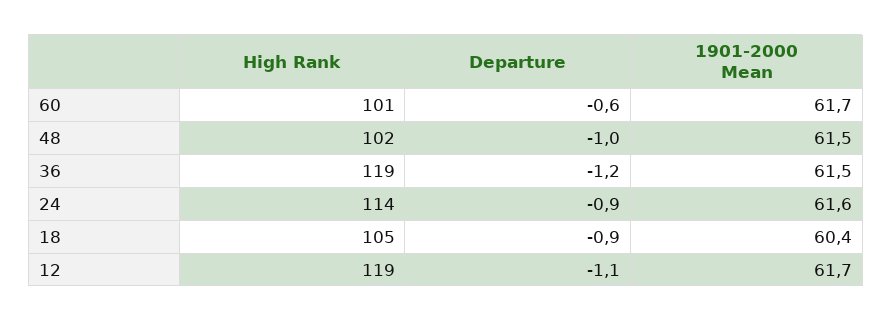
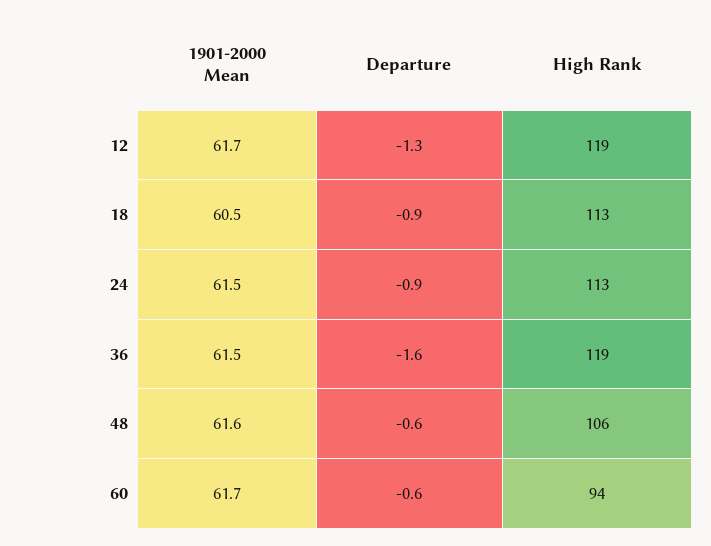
  {
    "High Rank": {
-     "60": 101,
+     "60": 94,
-     "48": 102,
+     "48": 106,
      "36": 119,
-     "24": 114,
+     "24": 113,
-     "18": 105,
+     "18": 113,
      "12": 119
    },
    "Departure": {
      "60": -0.6,
-     "48": -1,
+     "48": -0.6,
-     "36": -1.2,
+     "36": -1.6,
      "24": -0.9,
      "18": -0.9,
-     "12": -1.1
+     "12": -1.3
    },
    "1901-2000 Mean": {
      "60": 61.7,
-     "48": 61.5,
+     "48": 61.6,
      "36": 61.5,
-     "24": 61.6,
+     "24": 61.5,
-     "18": 60.4,
+     "18": 60.5,
      "12": 61.7
    }
  }

